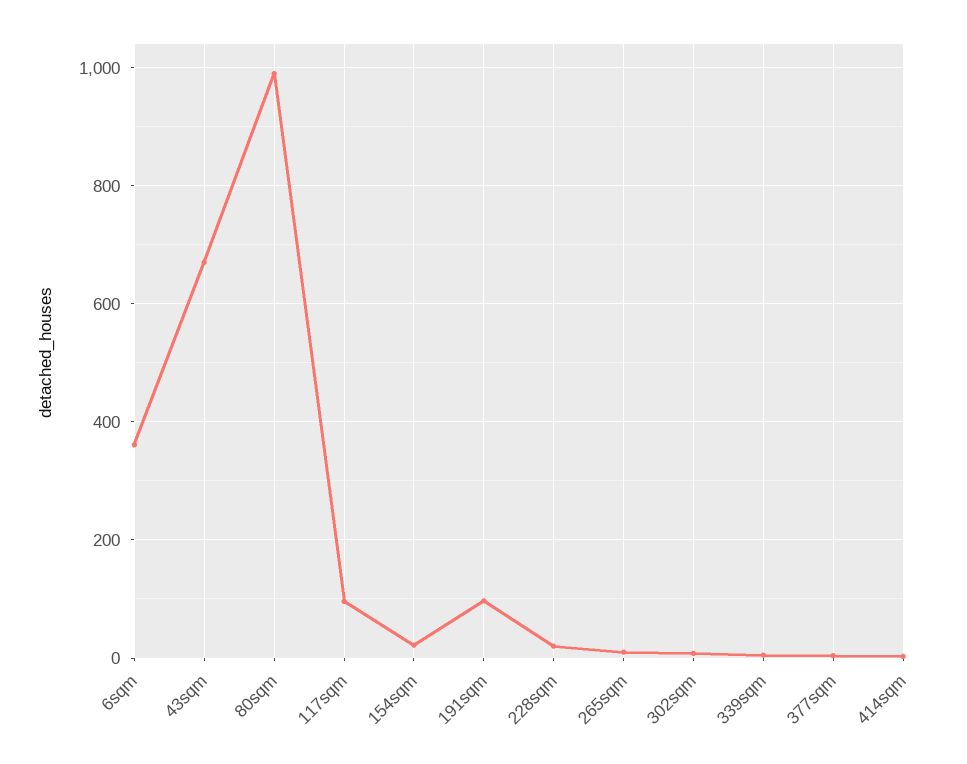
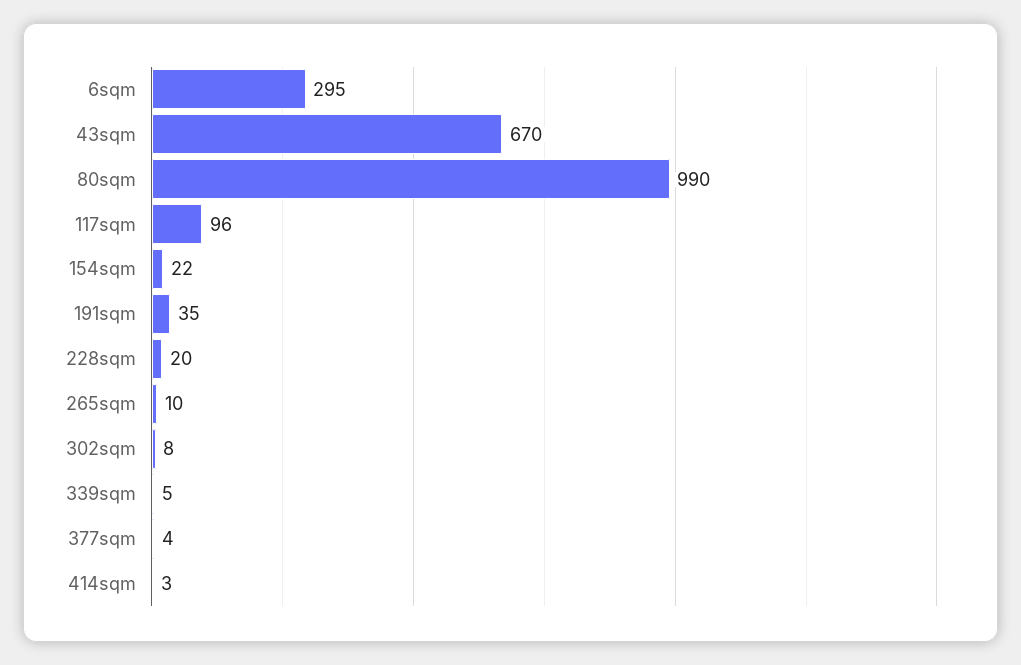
  {
-   "6sqm": 360,
+   "6sqm": 295,
    "43sqm": 670,
    "80sqm": 990,
    "117sqm": 96,
    "154sqm": 22,
-   "191sqm": 100,
+   "191sqm": 35,
    "228sqm": 20,
    "265sqm": 10,
    "302sqm": 8,
    "339sqm": 5,
    "377sqm": 4,
    "414sqm": 3
  }

